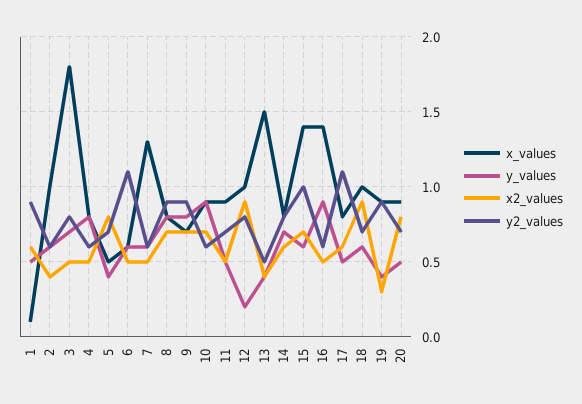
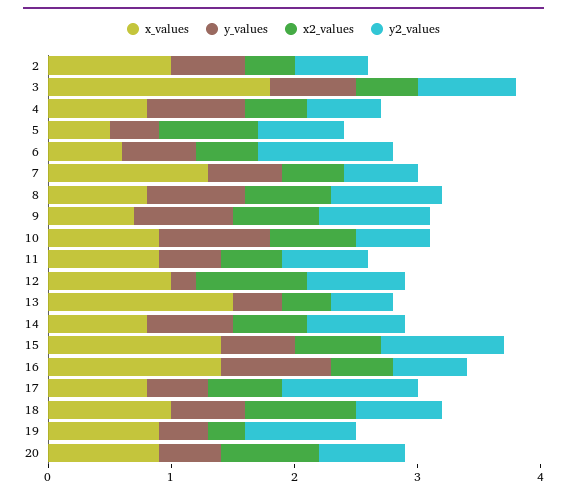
  {
    "x_values": {
-     "1": 0.1,
      "2": 1,
      "3": 1.8,
      "4": 0.8,
      "5": 0.5,
      "6": 0.6,
      "7": 1.3,
      "8": 0.8,
      "9": 0.7,
      "10": 0.9,
      "11": 0.9,
      "12": 1,
      "13": 1.5,
      "14": 0.8,
      "15": 1.4,
      "16": 1.4,
      "17": 0.8,
      "18": 1,
      "19": 0.9,
      "20": 0.9
    },
    "y_values": {
-     "1": 0.5,
      "2": 0.6,
      "3": 0.7,
      "4": 0.8,
      "5": 0.4,
      "6": 0.6,
      "7": 0.6,
      "8": 0.8,
      "9": 0.8,
      "10": 0.9,
      "11": 0.5,
      "12": 0.2,
      "13": 0.4,
      "14": 0.7,
      "15": 0.6,
      "16": 0.9,
      "17": 0.5,
      "18": 0.6,
      "19": 0.4,
      "20": 0.5
    },
    "x2_values": {
-     "1": 0.6,
      "2": 0.4,
      "3": 0.5,
      "4": 0.5,
      "5": 0.8,
      "6": 0.5,
      "7": 0.5,
      "8": 0.7,
      "9": 0.7,
      "10": 0.7,
      "11": 0.5,
      "12": 0.9,
      "13": 0.4,
      "14": 0.6,
      "15": 0.7,
      "16": 0.5,
      "17": 0.6,
      "18": 0.9,
      "19": 0.3,
      "20": 0.8
    },
    "y2_values": {
-     "1": 0.9,
      "2": 0.6,
      "3": 0.8,
      "4": 0.6,
      "5": 0.7,
      "6": 1.1,
      "7": 0.6,
      "8": 0.9,
      "9": 0.9,
      "10": 0.6,
      "11": 0.7,
      "12": 0.8,
      "13": 0.5,
      "14": 0.8,
      "15": 1,
      "16": 0.6,
      "17": 1.1,
      "18": 0.7,
      "19": 0.9,
      "20": 0.7
    }
  }

